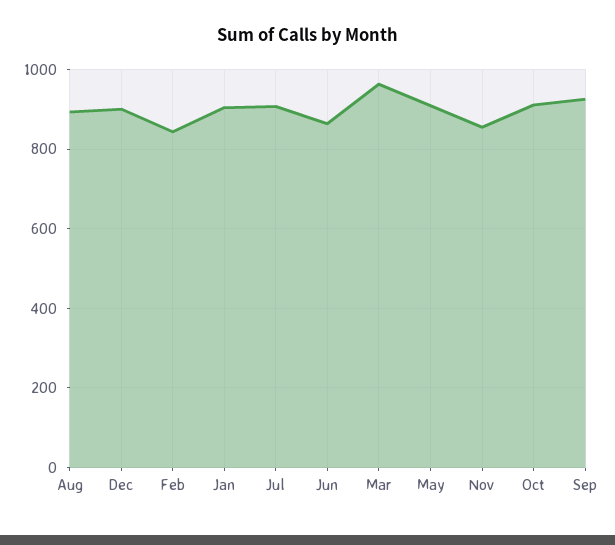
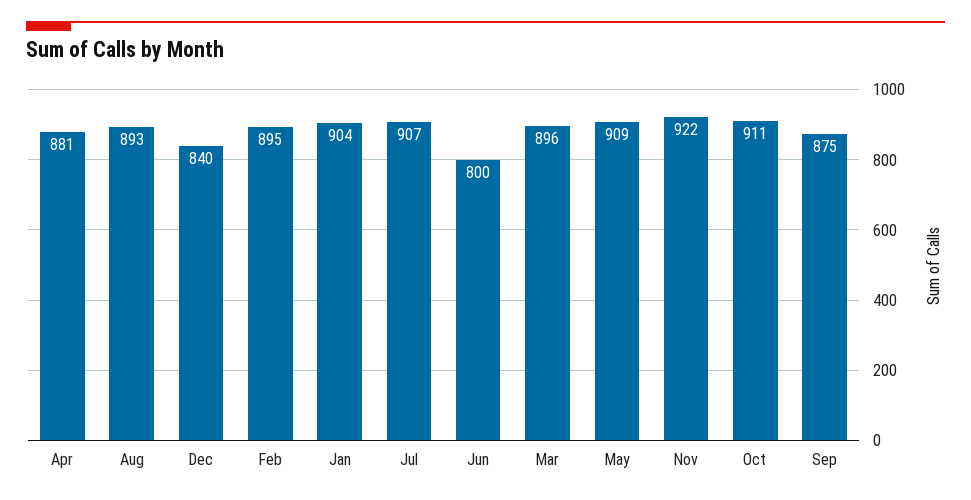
  {
    "Aug": 893,
-   "Dec": 900,
+   "Dec": 840,
-   "Feb": 840,
+   "Feb": 895,
    "Jan": 904,
    "Jul": 907,
-   "Jun": 860,
+   "Jun": 800,
-   "Mar": 960,
+   "Mar": 896,
    "May": 909,
-   "Nov": 860,
+   "Nov": 922,
    "Oct": 911,
-   "Sep": 920
+   "Sep": 875,
+   "Apr": 881
  }

